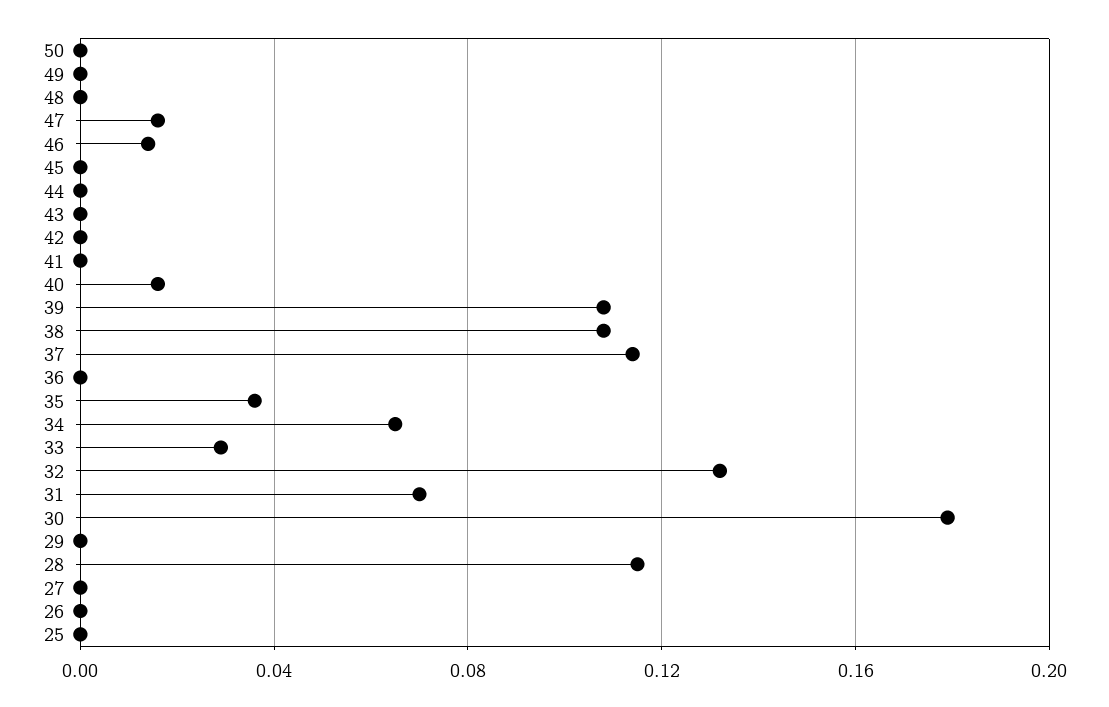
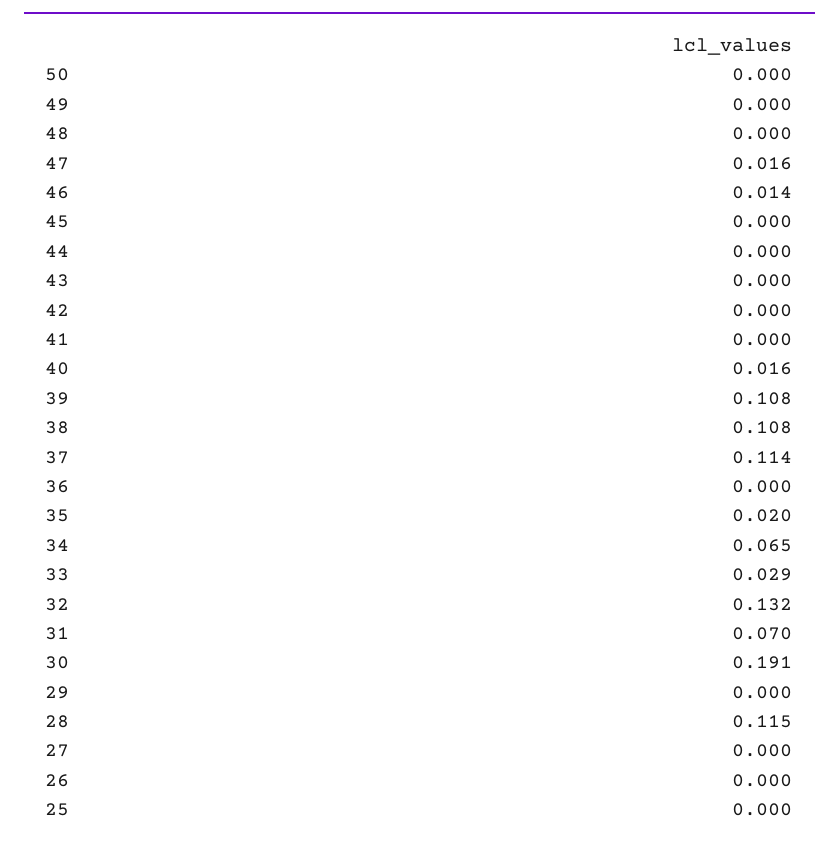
  {
    "50": 0,
    "49": 0,
    "48": 0,
    "47": 0.016,
    "46": 0.014,
    "45": 0,
    "44": 0,
    "43": 0,
    "42": 0,
    "41": 0,
    "40": 0.016,
    "39": 0.108,
    "38": 0.108,
    "37": 0.114,
    "36": 0,
-   "35": 0.035,
+   "35": 0.02,
    "34": 0.065,
    "33": 0.029,
    "32": 0.132,
    "31": 0.07,
-   "30": 0.18,
+   "30": 0.191,
    "29": 0,
    "28": 0.115,
    "27": 0,
    "26": 0,
    "25": 0
  }

